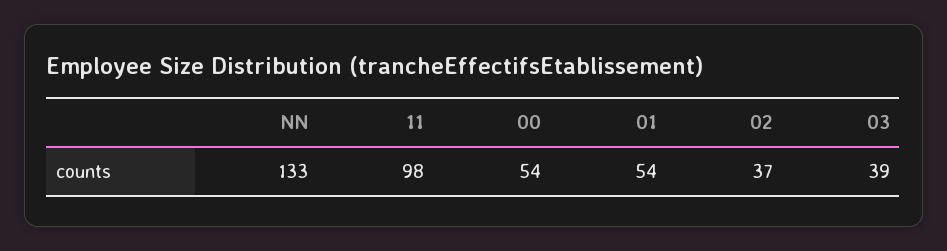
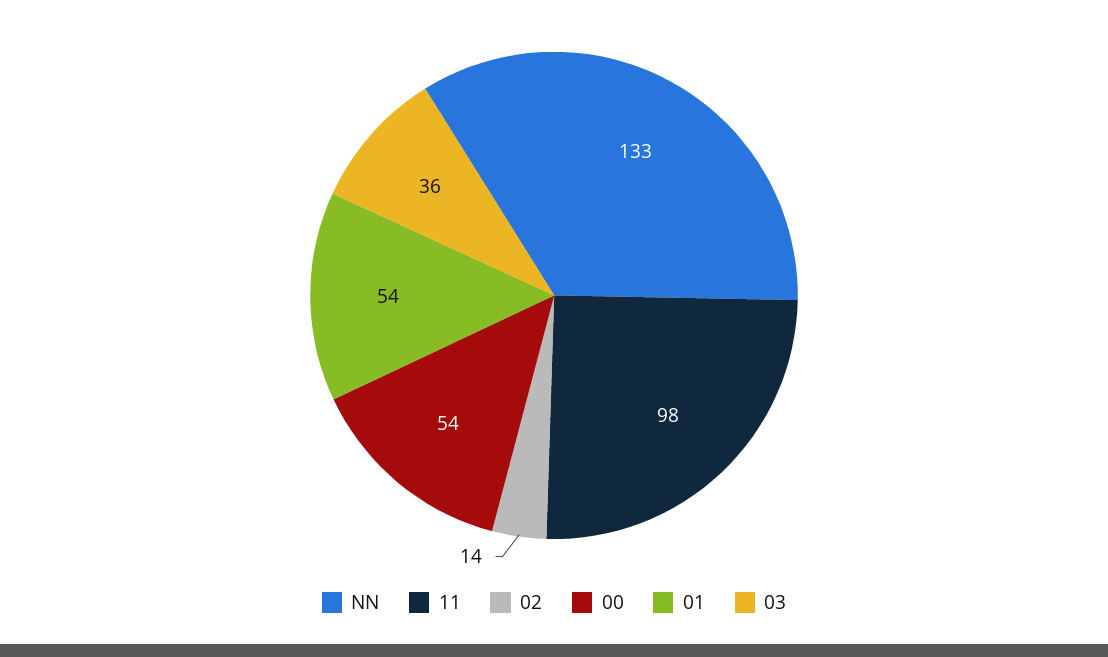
  {
    "NN": 133,
    "11": 98,
    "00": 54,
    "01": 54,
-   "02": 37,
+   "02": 14,
-   "03": 39
+   "03": 36
  }

